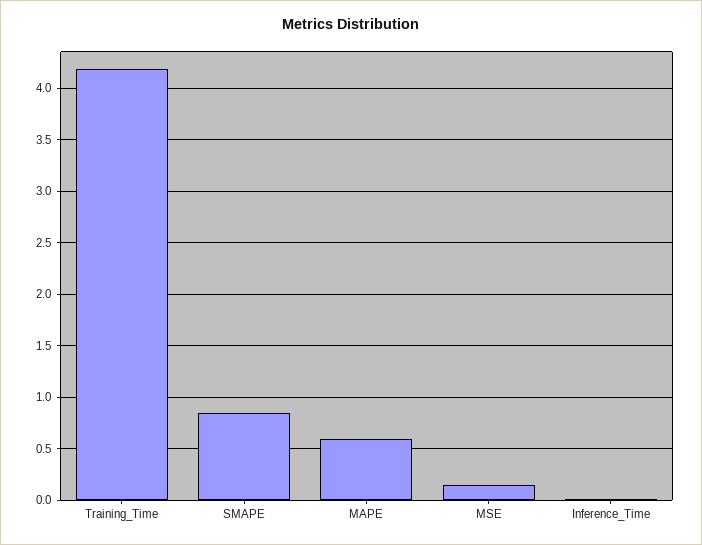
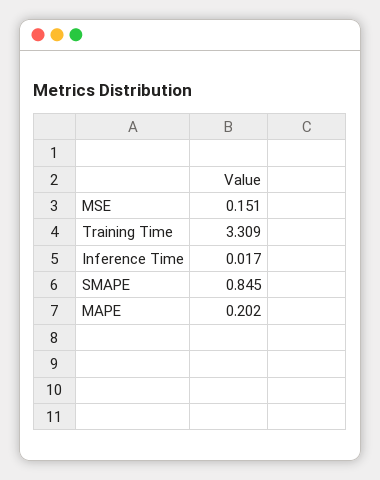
  {
-   "Training_Time": 4.2,
+   "Training_Time": 3.309,
    "SMAPE": 0.845,
-   "MAPE": 0.6,
+   "MAPE": 0.202,
    "MSE": 0.151,
    "Inference_Time": 0.017
  }

